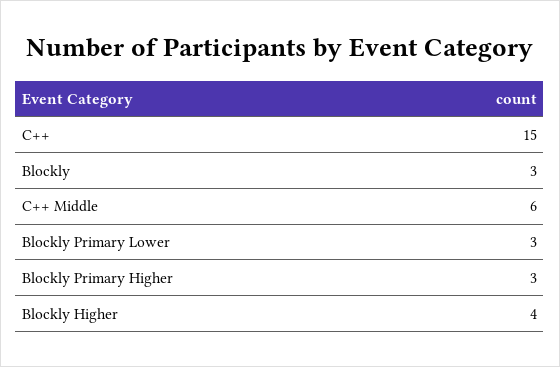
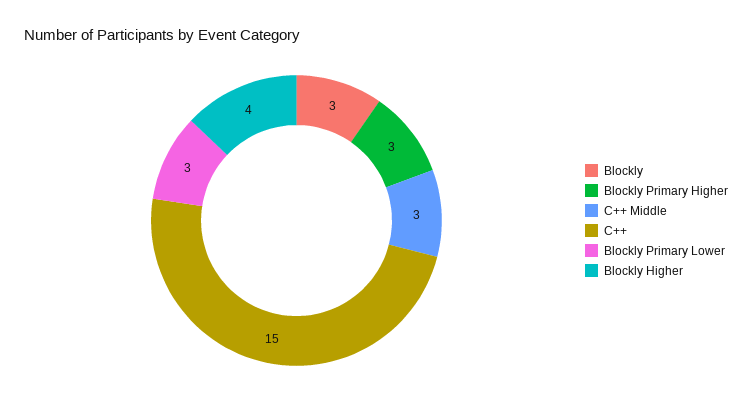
  {
    "C++": 15,
    "Blockly": 3,
-   "C++ Middle": 6,
+   "C++ Middle": 3,
    "Blockly Primary Lower": 3,
    "Blockly Primary Higher": 3,
    "Blockly Higher": 4
  }

